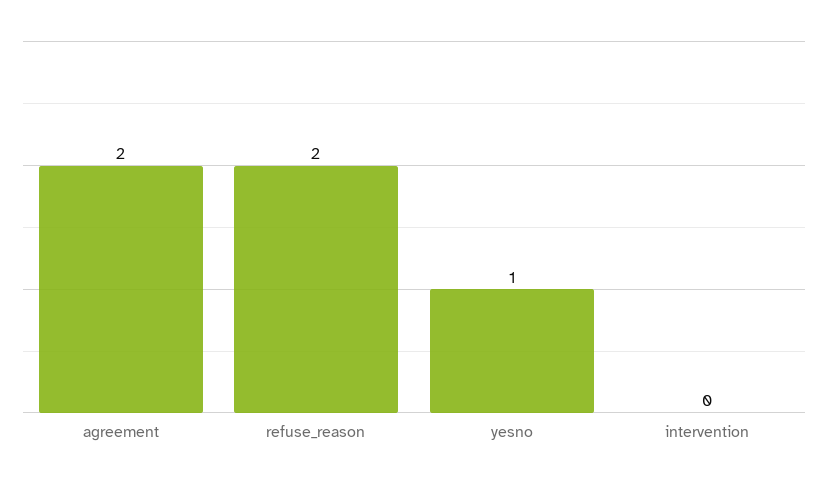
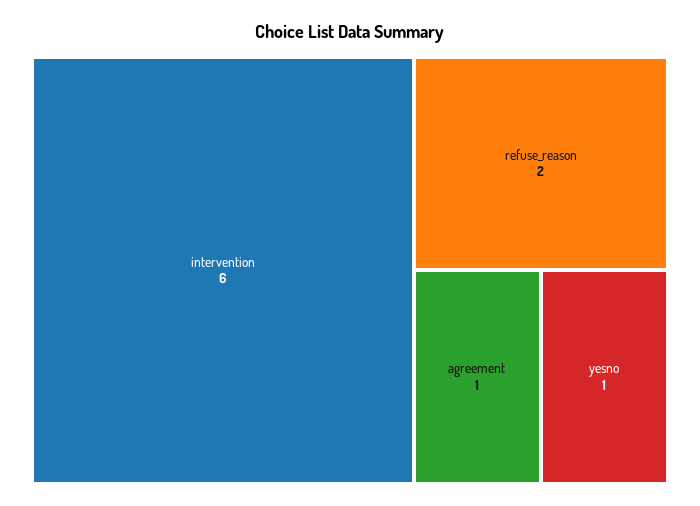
  {
-   "agreement": 2,
+   "agreement": 1,
    "refuse_reason": 2,
    "yesno": 1,
-   "intervention": 0
+   "intervention": 6
  }

